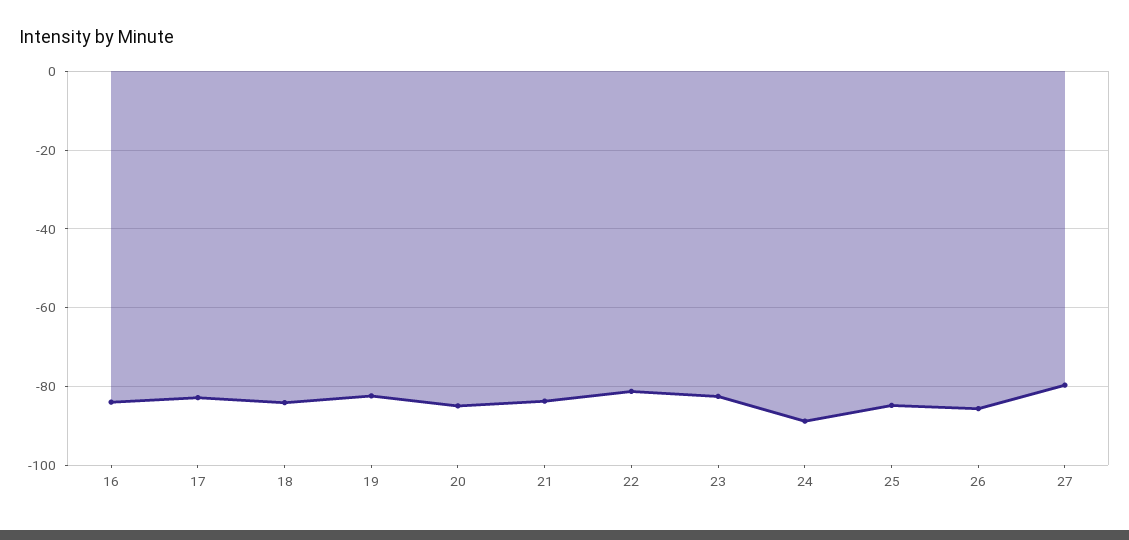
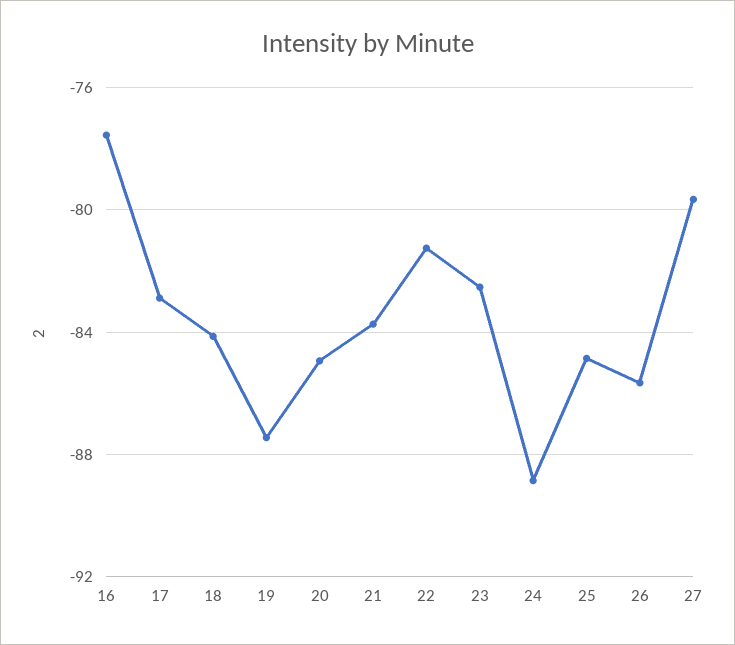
  {
-   "16": -84,
+   "16": -77.5,
    "17": -83,
    "18": -84,
-   "19": -82,
+   "19": -87.5,
    "20": -85,
    "21": -83.5,
    "22": -81.5,
    "23": -82.5,
    "24": -89,
    "25": -85,
    "26": -85.5,
    "27": -79.5
  }

